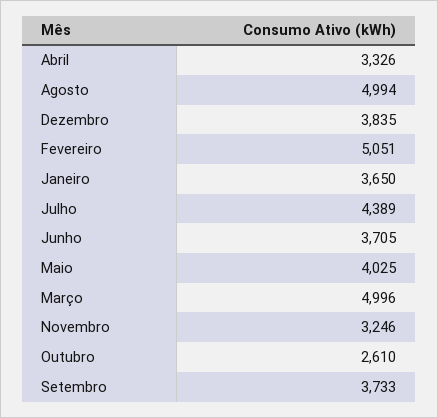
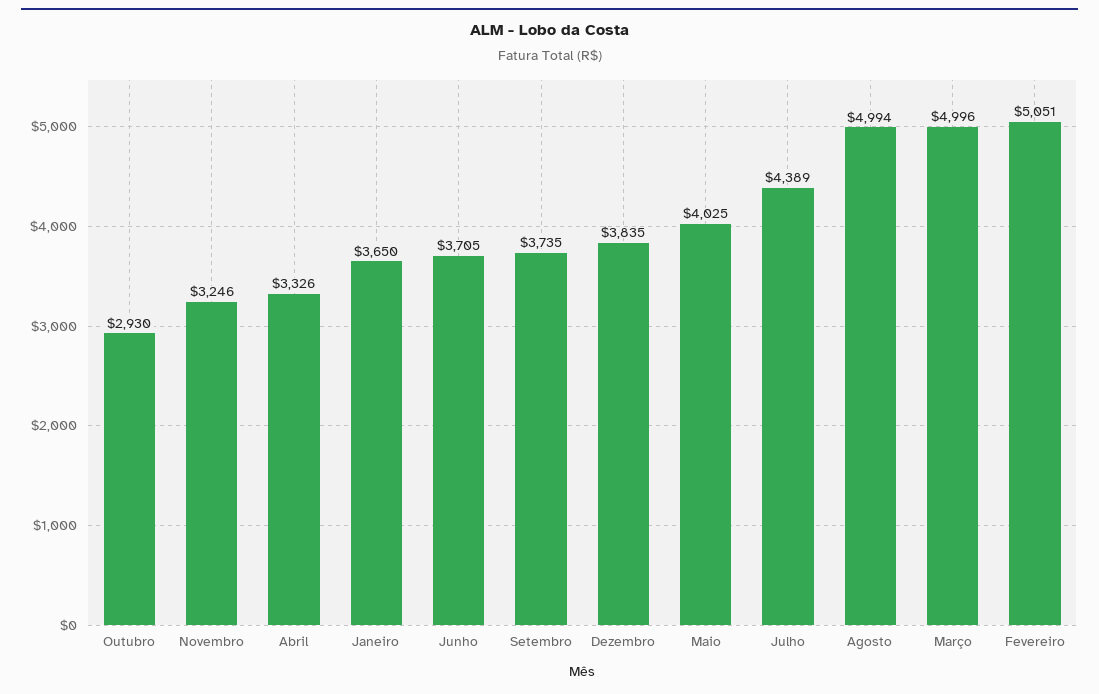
  {
    "Abril": 3326,
    "Agosto": 4994,
    "Dezembro": 3835,
    "Fevereiro": 5051,
    "Janeiro": 3650,
    "Julho": 4389,
    "Junho": 3705,
    "Maio": 4025,
    "Março": 4996,
    "Novembro": 3246,
-   "Outubro": 2610,
+   "Outubro": 2930,
-   "Setembro": 3733
+   "Setembro": 3735
  }

